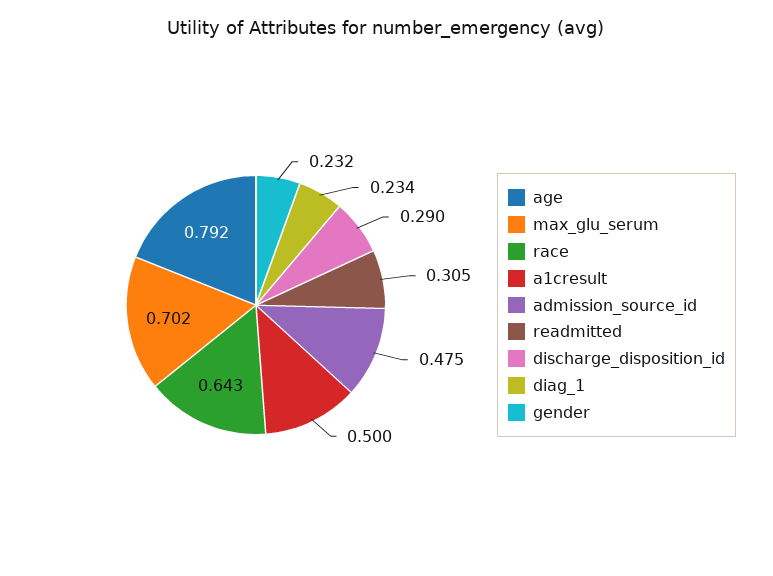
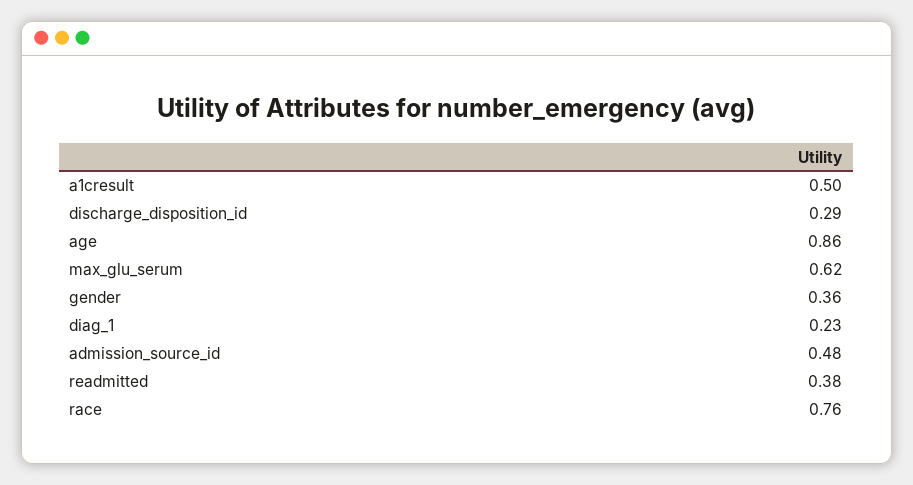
  {
-   "age": 0.792,
+   "age": 0.86,
-   "max_glu_serum": 0.702,
+   "max_glu_serum": 0.62,
-   "race": 0.643,
+   "race": 0.76,
    "a1cresult": 0.5,
    "admission_source_id": 0.475,
-   "readmitted": 0.305,
+   "readmitted": 0.38,
    "discharge_disposition_id": 0.29,
    "diag_1": 0.234,
-   "gender": 0.232
+   "gender": 0.36
  }

